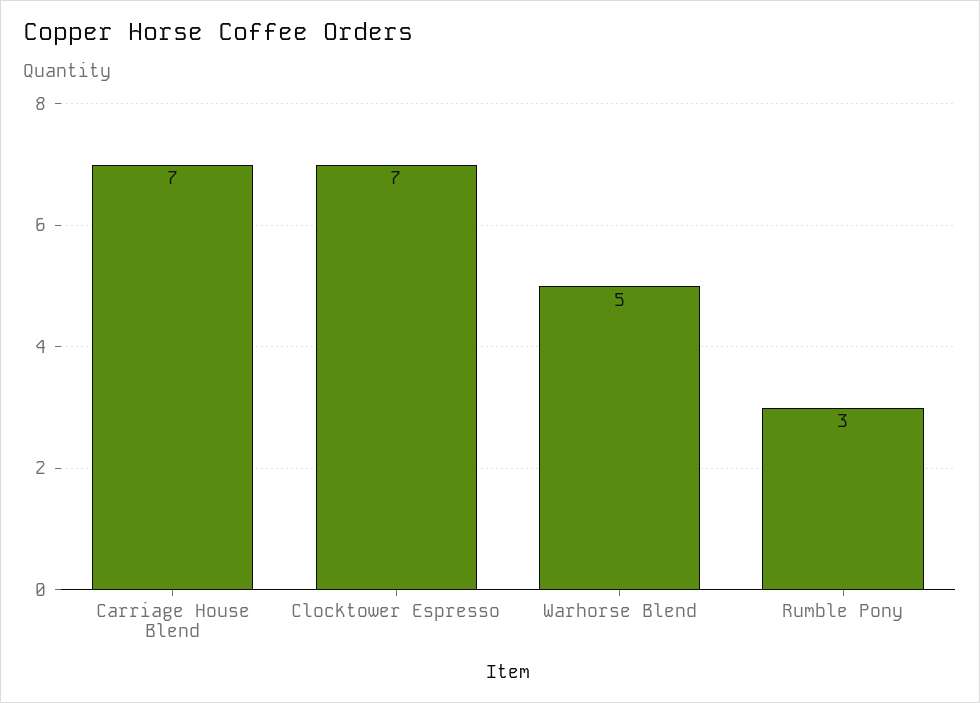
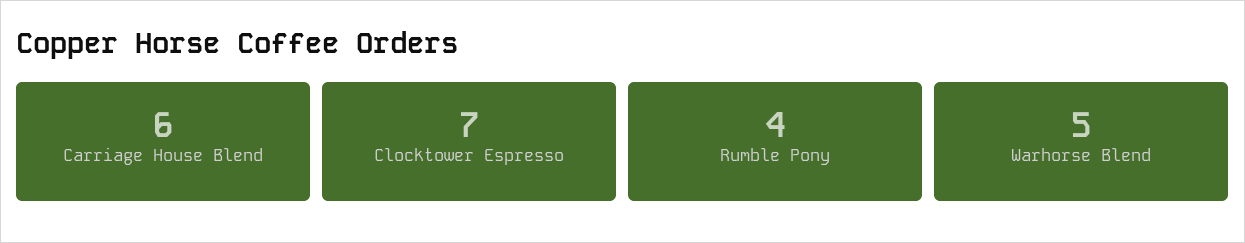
  {
-   "Carriage House Blend": 7,
+   "Carriage House Blend": 6,
    "Clocktower Espresso": 7,
    "Warhorse Blend": 5,
-   "Rumble Pony": 3
+   "Rumble Pony": 4
  }

